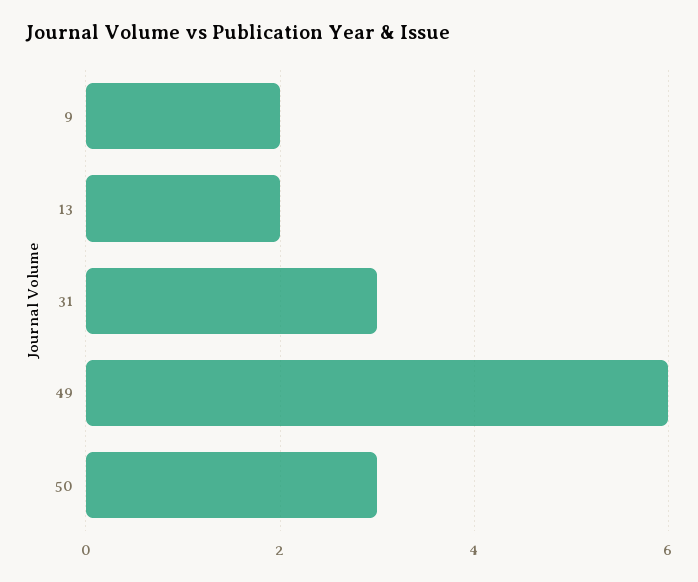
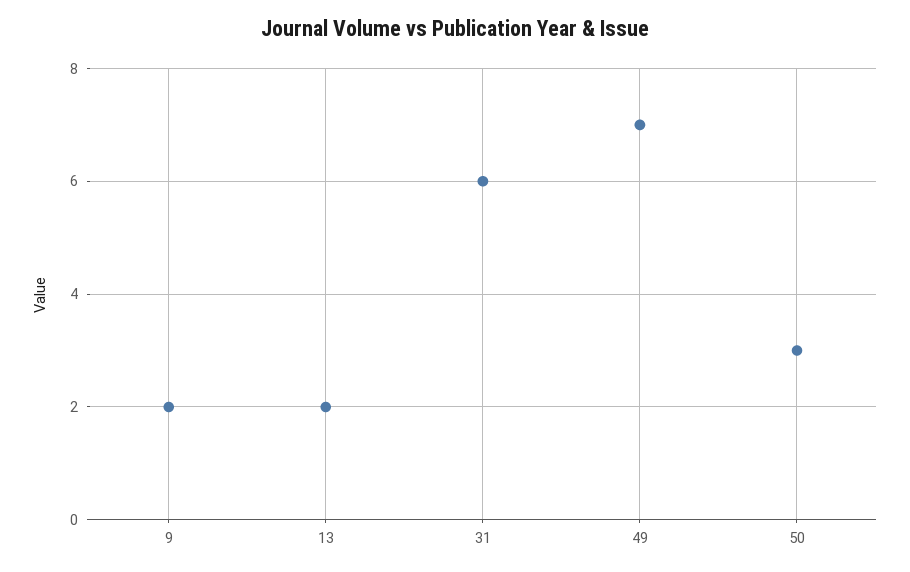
  {
    "9": 2,
    "13": 2,
-   "31": 3,
+   "31": 6,
-   "49": 6,
+   "49": 7,
    "50": 3
  }

